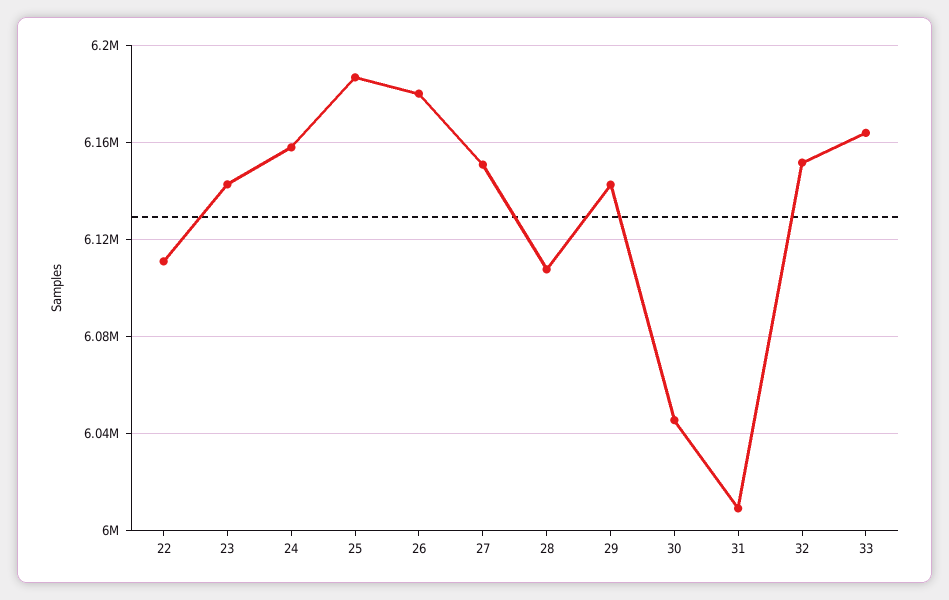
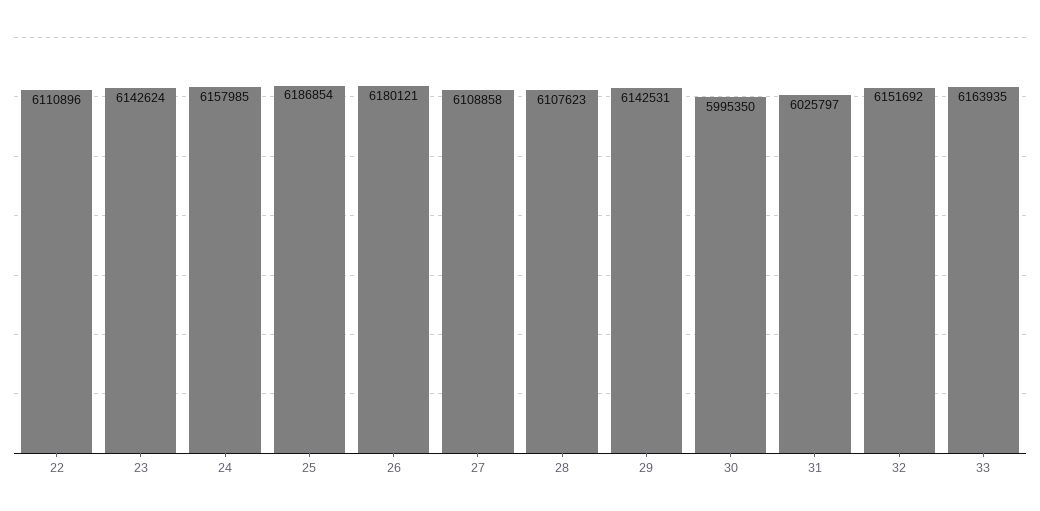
  {
    "22": 6110896,
    "23": 6142624,
    "24": 6157985,
    "25": 6186854,
    "26": 6180121,
-   "27": 6150000,
+   "27": 6108858,
    "28": 6107623,
    "29": 6142531,
-   "30": 6045000,
+   "30": 5995350,
-   "31": 6010000,
+   "31": 6025797,
    "32": 6151692,
    "33": 6163935
  }

